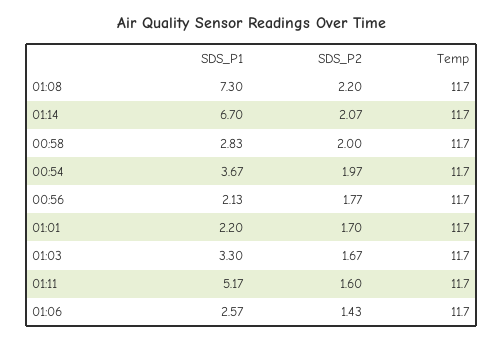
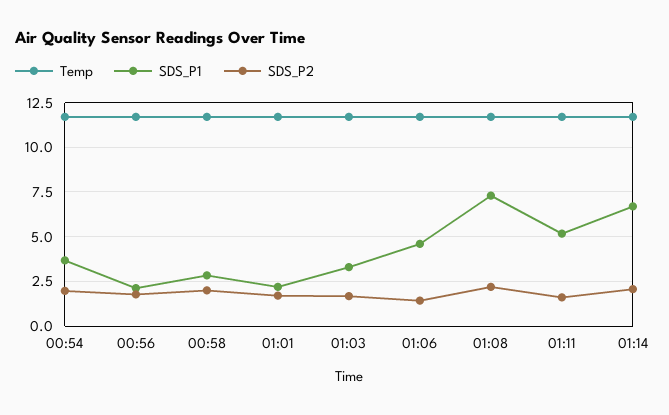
  {
    "SDS_P1": {
      "01:08": 7.3,
      "01:14": 6.7,
      "00:58": 2.83,
      "00:54": 3.67,
      "00:56": 2.13,
      "01:01": 2.2,
      "01:03": 3.3,
      "01:11": 5.17,
-     "01:06": 2.57
+     "01:06": 4.5
    },
    "SDS_P2": {
      "01:08": 2.2,
      "01:14": 2.07,
      "00:58": 2,
      "00:54": 1.97,
      "00:56": 1.77,
      "01:01": 1.7,
      "01:03": 1.67,
      "01:11": 1.6,
      "01:06": 1.43
    },
    "Temp": {
      "01:08": 11.7,
      "01:14": 11.7,
      "00:58": 11.7,
      "00:54": 11.7,
      "00:56": 11.7,
      "01:01": 11.7,
      "01:03": 11.7,
      "01:11": 11.7,
      "01:06": 11.7
    }
  }

